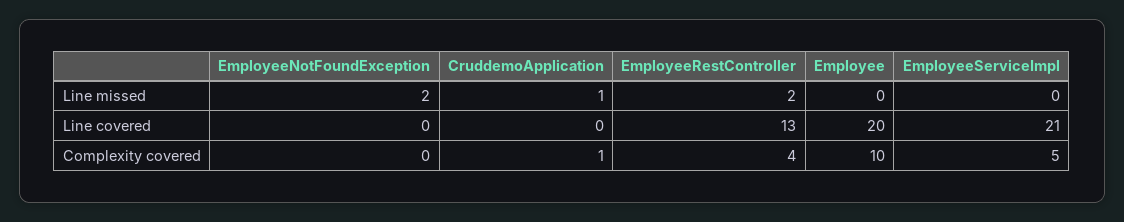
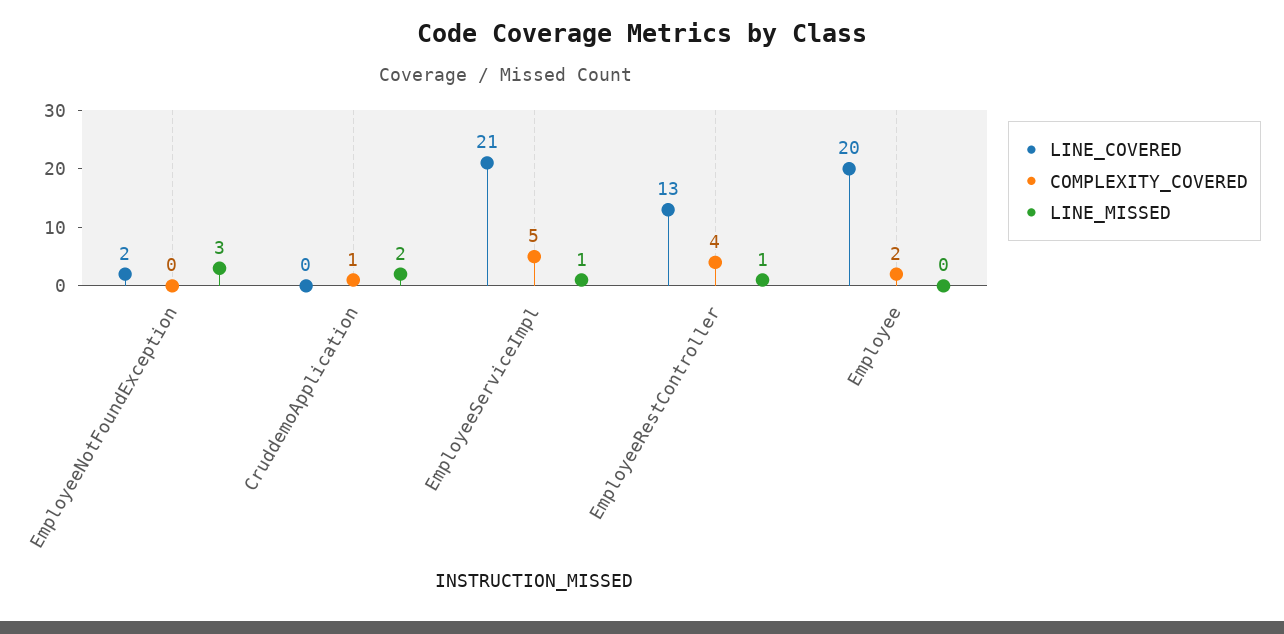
  {
    "Line missed": {
-     "EmployeeNotFoundException": 2,
+     "EmployeeNotFoundException": 3,
-     "CruddemoApplication": 1,
+     "CruddemoApplication": 2,
-     "EmployeeRestController": 2,
+     "EmployeeRestController": 1,
      "Employee": 0,
-     "EmployeeServiceImpl": 0
+     "EmployeeServiceImpl": 1
    },
    "Line covered": {
-     "EmployeeNotFoundException": 0,
+     "EmployeeNotFoundException": 2,
      "CruddemoApplication": 0,
      "EmployeeRestController": 13,
      "Employee": 20,
      "EmployeeServiceImpl": 21
    },
    "Complexity covered": {
      "EmployeeNotFoundException": 0,
      "CruddemoApplication": 1,
      "EmployeeRestController": 4,
-     "Employee": 10,
+     "Employee": 2,
      "EmployeeServiceImpl": 5
    }
  }

